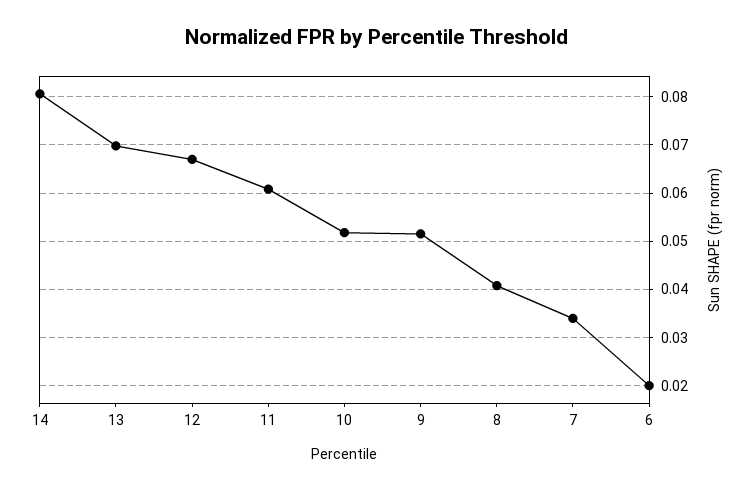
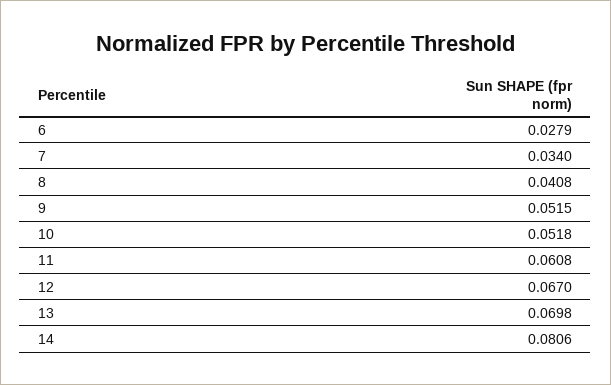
  {
    "14": 0.0806,
    "13": 0.0698,
    "12": 0.067,
    "11": 0.0608,
    "10": 0.0518,
    "9": 0.0515,
    "8": 0.0408,
    "7": 0.034,
-   "6": 0.02
+   "6": 0.0279
  }

